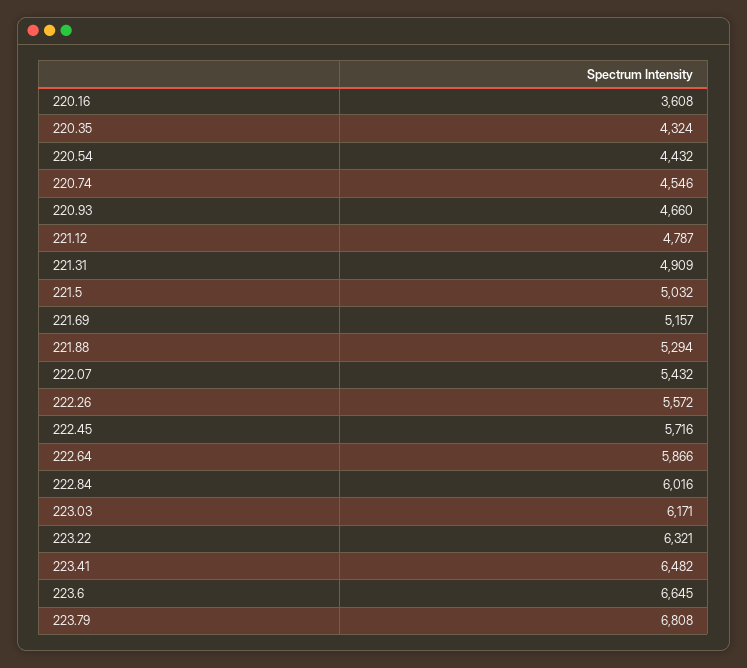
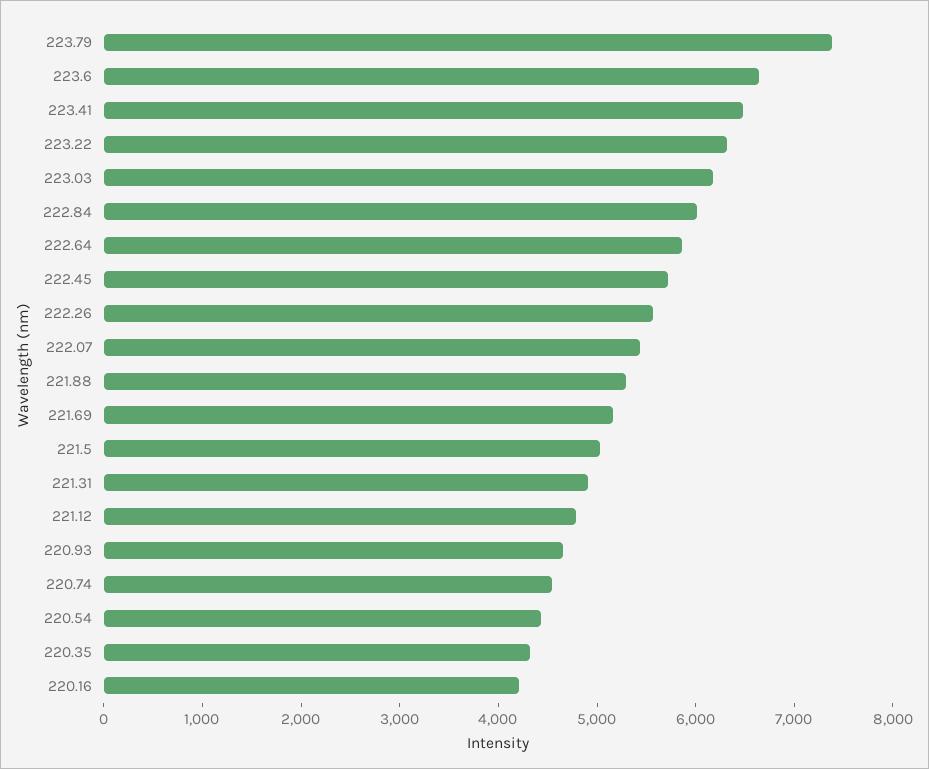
  {
-   "220.16": 3608,
+   "220.16": 4200,
    "220.35": 4324,
    "220.54": 4432,
    "220.74": 4546,
    "220.93": 4660,
    "221.12": 4787,
    "221.31": 4909,
    "221.5": 5032,
    "221.69": 5157,
    "221.88": 5294,
    "222.07": 5432,
    "222.26": 5572,
    "222.45": 5716,
    "222.64": 5866,
    "222.84": 6016,
    "223.03": 6171,
    "223.22": 6321,
    "223.41": 6482,
    "223.6": 6645,
-   "223.79": 6808
+   "223.79": 7400
  }

